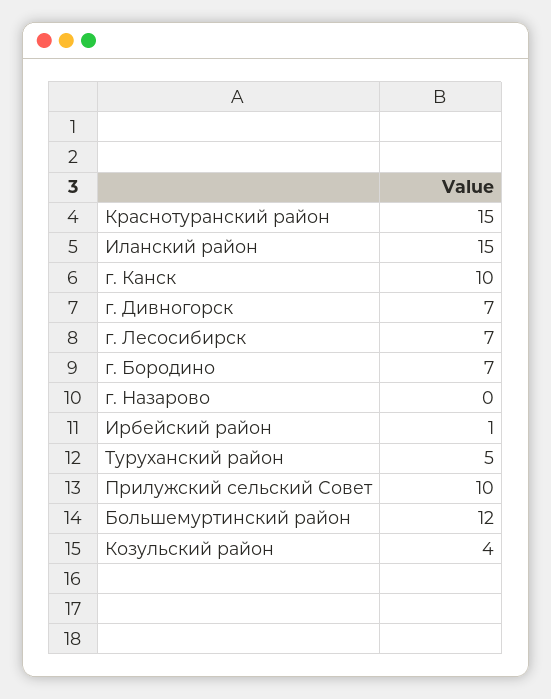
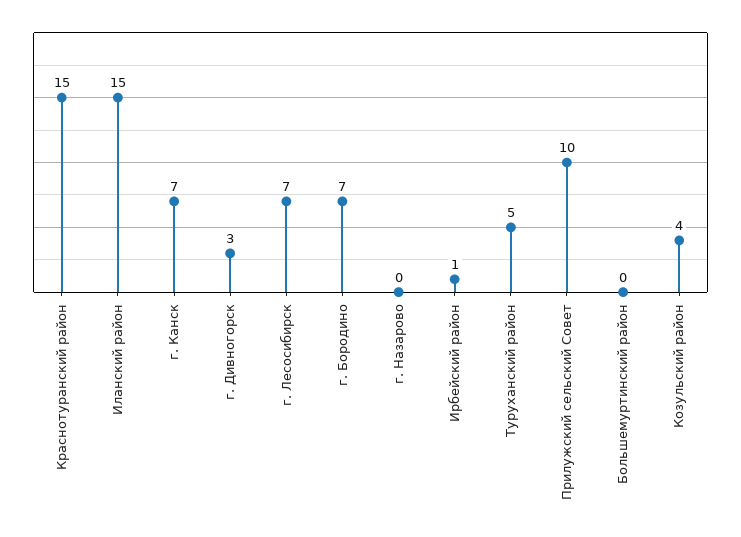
  {
    "Краснотуранский район": 15,
    "Иланский район": 15,
-   "г. Канск": 10,
+   "г. Канск": 7,
-   "г. Дивногорск": 7,
+   "г. Дивногорск": 3,
    "г. Лесосибирск": 7,
    "г. Бородино": 7,
    "г. Назарово": 0,
    "Ирбейский район": 1,
    "Туруханский район": 5,
    "Прилужский сельский Совет": 10,
-   "Большемуртинский район": 12,
+   "Большемуртинский район": 0,
    "Козульский район": 4
  }

